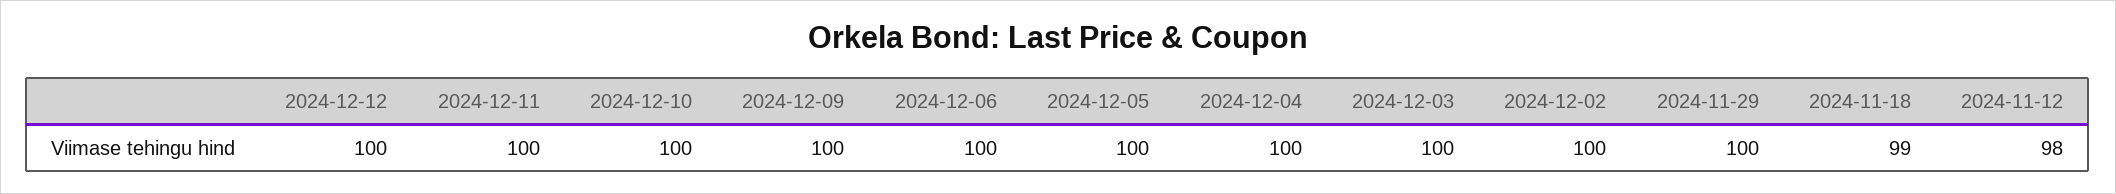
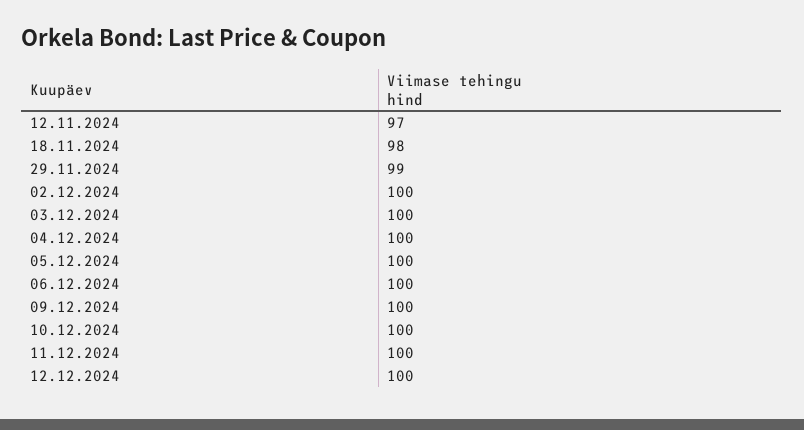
  {
    "2024-12-12": 100,
    "2024-12-11": 100,
    "2024-12-10": 100,
    "2024-12-09": 100,
    "2024-12-06": 100,
    "2024-12-05": 100,
    "2024-12-04": 100,
    "2024-12-03": 100,
    "2024-12-02": 100,
-   "2024-11-29": 100,
+   "2024-11-29": 99,
-   "2024-11-18": 99,
+   "2024-11-18": 98,
-   "2024-11-12": 98
+   "2024-11-12": 97
  }

